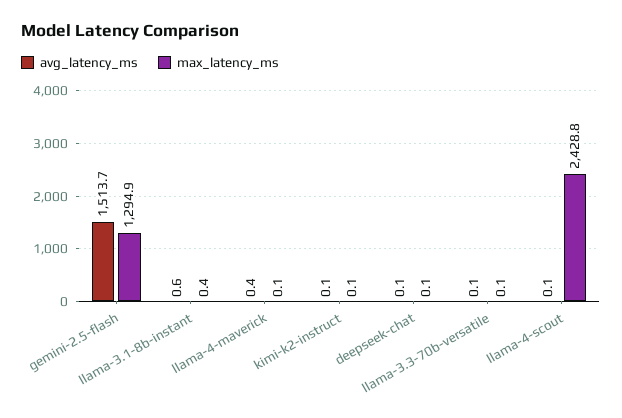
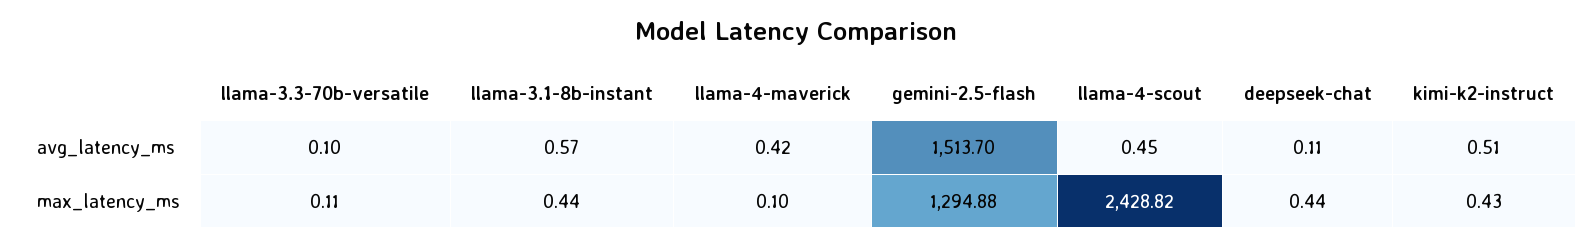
  {
    "avg_latency_ms": {
      "gemini-2.5-flash": 1513.7,
      "llama-3.1-8b-instant": 0.57,
      "llama-4-maverick": 0.42,
-     "kimi-k2-instruct": 0.1,
+     "kimi-k2-instruct": 0.51,
      "deepseek-chat": 0.11,
      "llama-3.3-70b-versatile": 0.1,
-     "llama-4-scout": 0.1
+     "llama-4-scout": 0.45
    },
    "max_latency_ms": {
      "gemini-2.5-flash": 1294.88,
      "llama-3.1-8b-instant": 0.44,
      "llama-4-maverick": 0.1,
-     "kimi-k2-instruct": 0.1,
+     "kimi-k2-instruct": 0.43,
-     "deepseek-chat": 0.1,
+     "deepseek-chat": 0.44,
      "llama-3.3-70b-versatile": 0.11,
      "llama-4-scout": 2428.82
    }
  }

